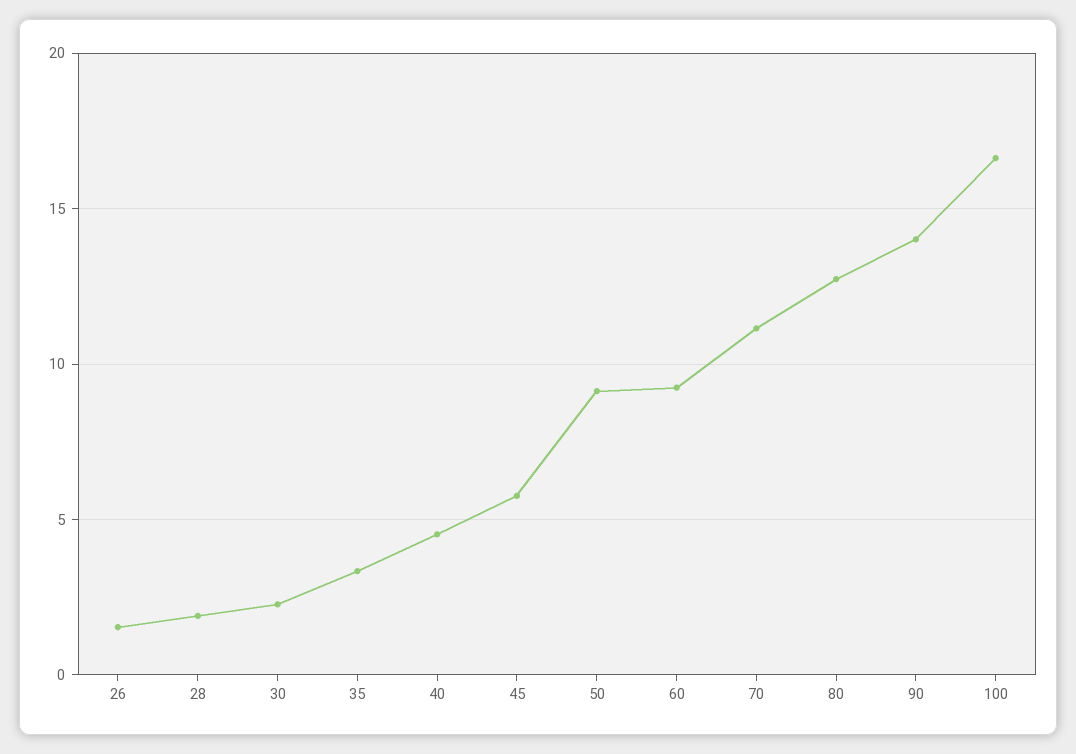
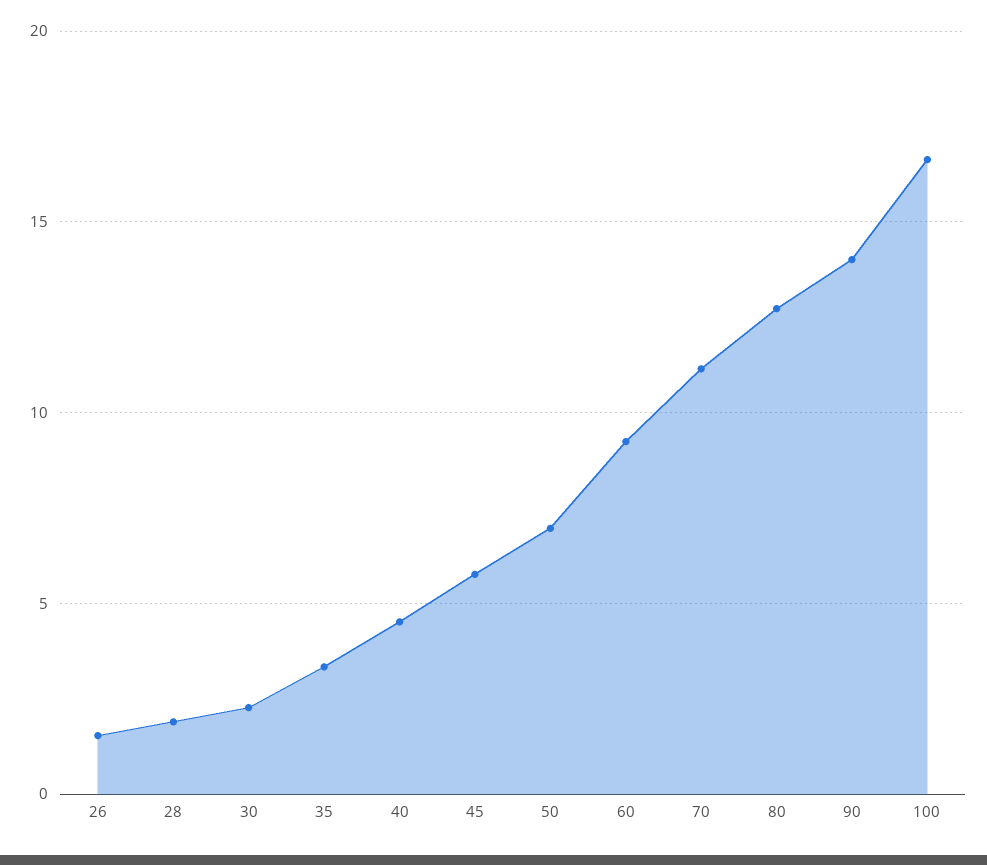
  {
    "26": 1.5,
    "28": 2,
    "30": 2.5,
    "35": 3.5,
    "40": 4.5,
    "45": 6,
-   "50": 9,
+   "50": 7,
    "60": 9,
    "70": 11,
    "80": 12.5,
    "90": 14,
    "100": 16.5
  }

